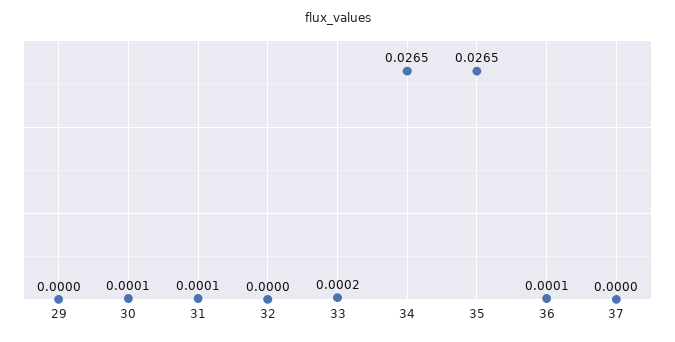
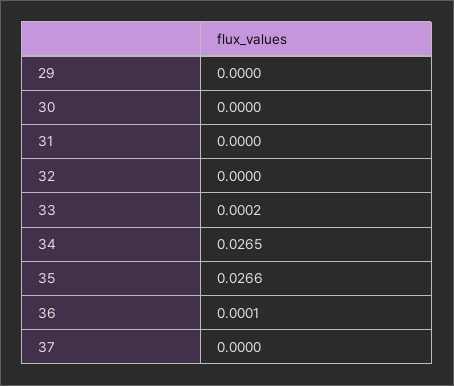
  {
    "29": 0,
-   "30": 0.0001,
+   "30": 0,
-   "31": 0.0001,
+   "31": 0,
    "32": 0,
    "33": 0.0002,
    "34": 0.0265,
-   "35": 0.0265,
+   "35": 0.0266,
    "36": 0.0001,
    "37": 0
  }

